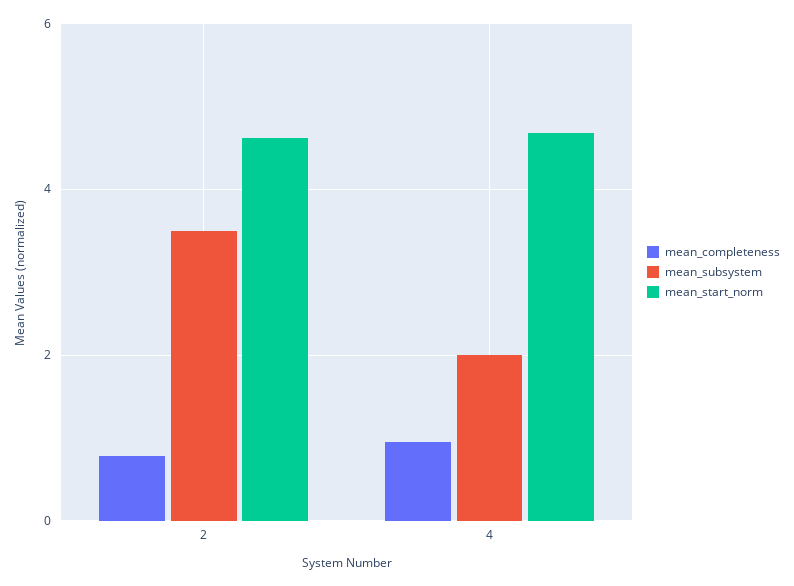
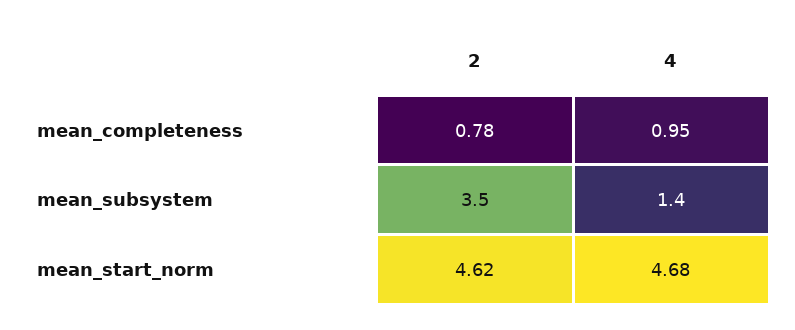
  {
    "mean_completeness": {
      "2": 0.78,
      "4": 0.95
    },
    "mean_subsystem": {
      "2": 3.5,
-     "4": 2
+     "4": 1.4
    },
    "mean_start_norm": {
      "2": 4.62,
      "4": 4.68
    }
  }

